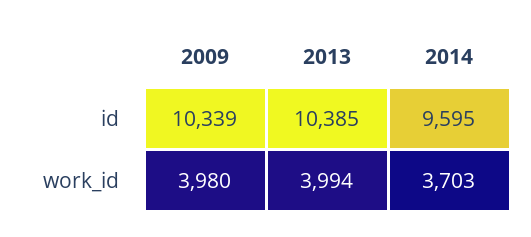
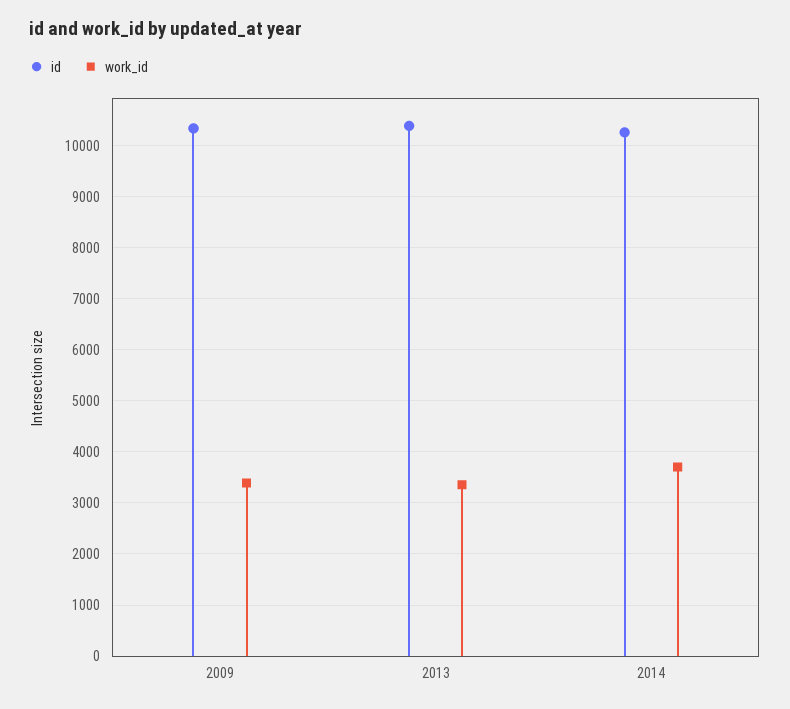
  {
    "id": {
      "2009": 10339,
      "2013": 10385,
-     "2014": 9595
+     "2014": 10200
    },
    "work_id": {
-     "2009": 3980,
+     "2009": 3400,
-     "2013": 3994,
+     "2013": 3400,
      "2014": 3703
    }
  }

